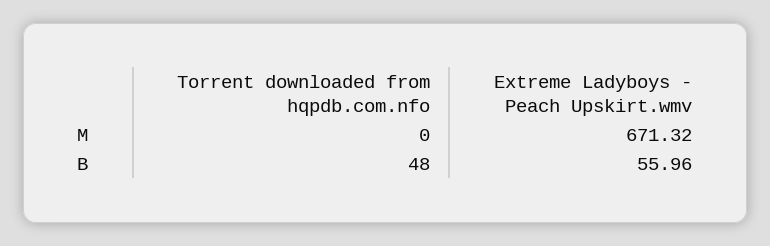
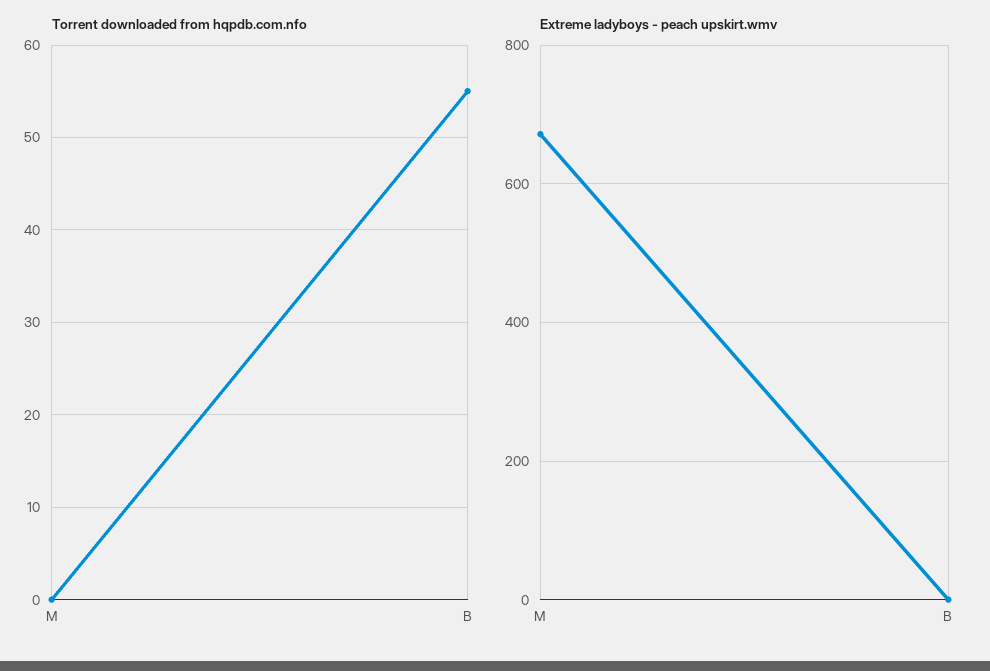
  {
    "Torrent downloaded from hqpdb.com.nfo": {
      "M": 0,
-     "B": 48
+     "B": 55
    },
    "Extreme Ladyboys - Peach Upskirt.wmv": {
      "M": 671.32,
-     "B": 55.96
+     "B": 0
    }
  }

